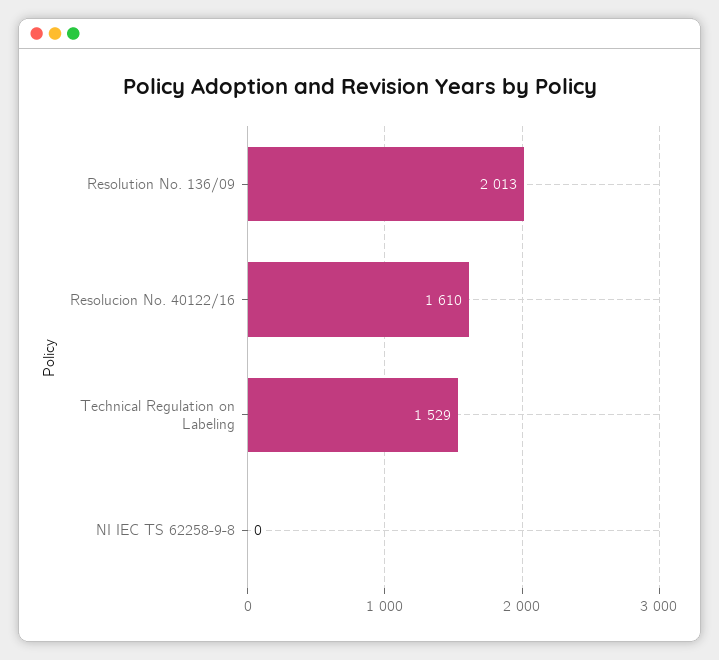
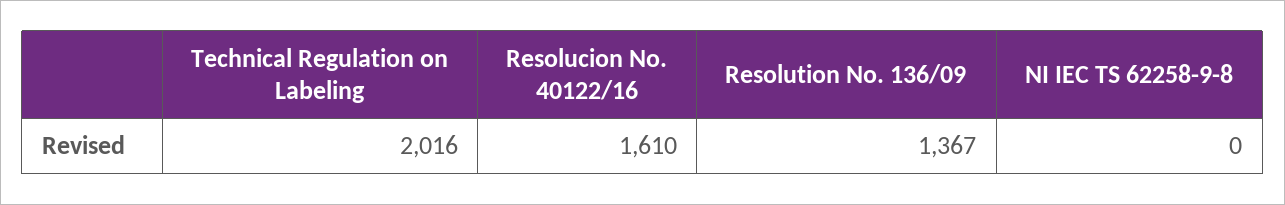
  {
-   "Resolution No. 136/09": 2013,
+   "Resolution No. 136/09": 1367,
    "Resolucion No. 40122/16": 1610,
-   "Technical Regulation on Labeling": 1529,
+   "Technical Regulation on Labeling": 2016,
    "NI IEC TS 62258-9-8": 0
  }

